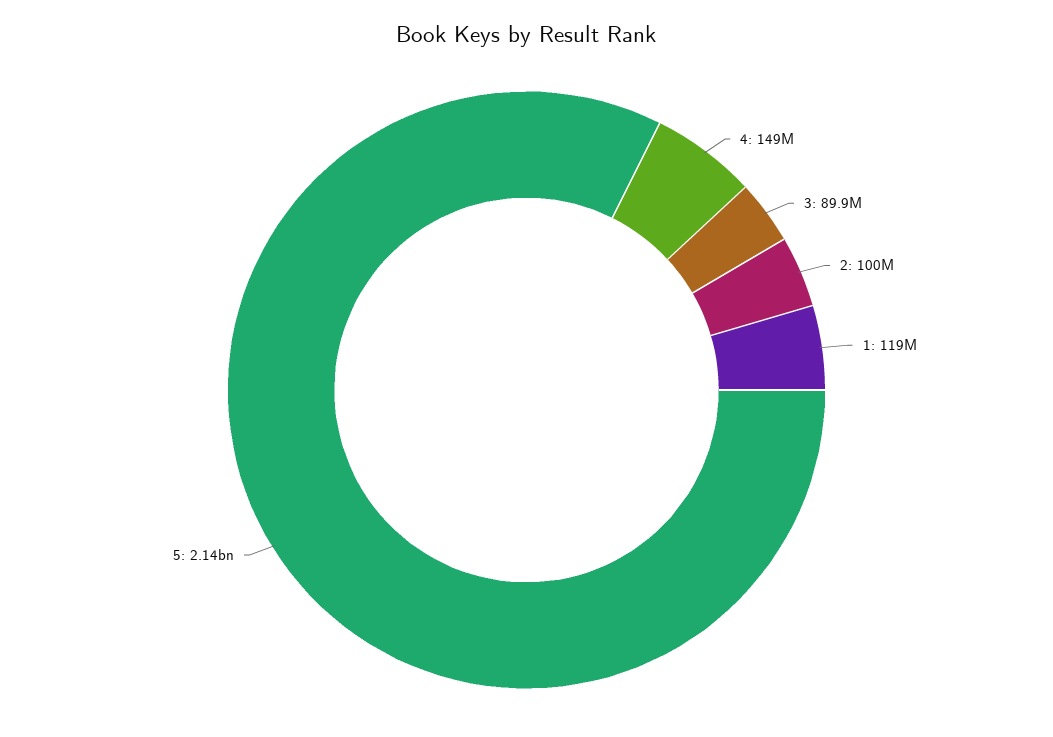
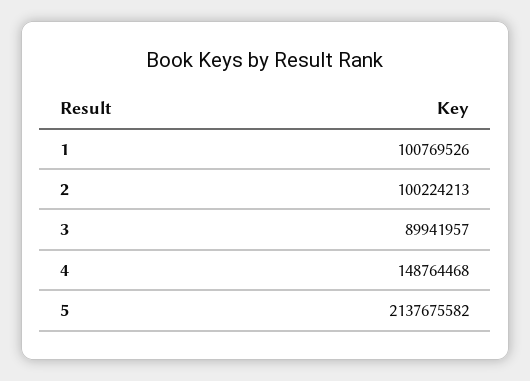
  {
    "4": 148764468,
    "3": 89941957,
    "2": 100224213,
-   "1": 119000000,
+   "1": 100769526,
    "5": 2137675582
  }

